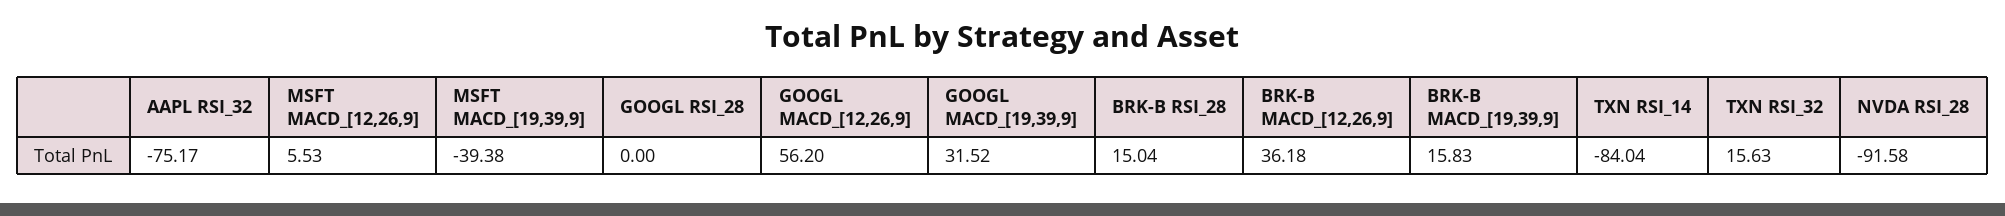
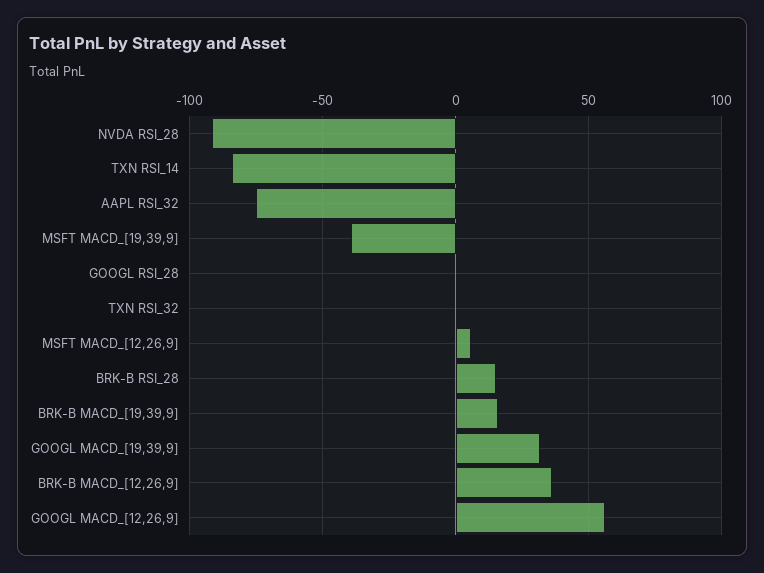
  {
    "AAPL RSI_32": -75.17,
    "MSFT MACD_[12,26,9]": 5.53,
    "MSFT MACD_[19,39,9]": -39.38,
    "GOOGL RSI_28": 0,
    "GOOGL MACD_[12,26,9]": 56.2,
    "GOOGL MACD_[19,39,9]": 31.52,
    "BRK-B RSI_28": 15.04,
    "BRK-B MACD_[12,26,9]": 36.18,
    "BRK-B MACD_[19,39,9]": 15.83,
    "TXN RSI_14": -84.04,
-   "TXN RSI_32": 15.63,
+   "TXN RSI_32": 0,
    "NVDA RSI_28": -91.58
  }

